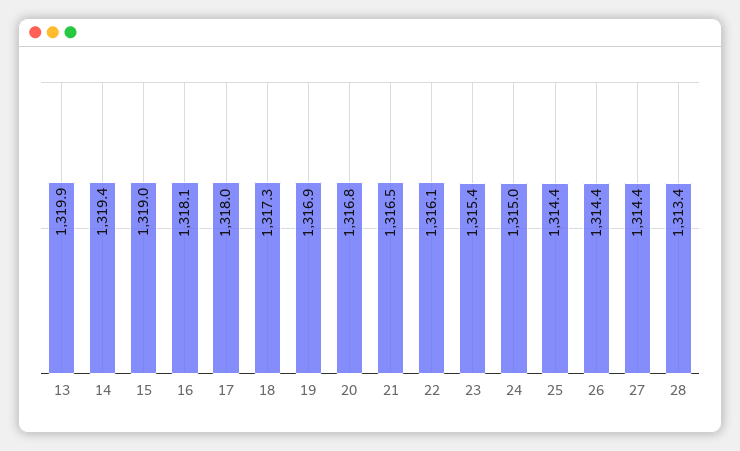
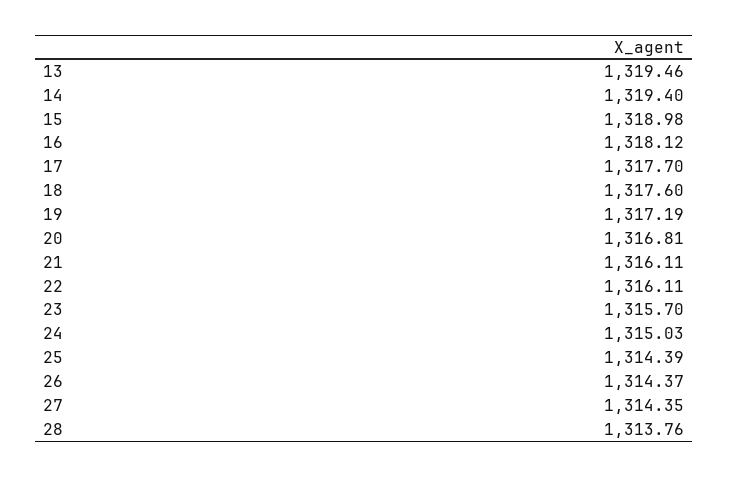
  {
-   "13": 1319.9,
+   "13": 1319.46,
    "14": 1319.4,
    "15": 1318.98,
    "16": 1318.12,
-   "17": 1318,
+   "17": 1317.7,
-   "18": 1317.3,
+   "18": 1317.6,
-   "19": 1316.9,
+   "19": 1317.19,
    "20": 1316.81,
-   "21": 1316.5,
+   "21": 1316.11,
    "22": 1316.11,
-   "23": 1315.4,
+   "23": 1315.7,
    "24": 1315.03,
    "25": 1314.39,
    "26": 1314.37,
    "27": 1314.35,
-   "28": 1313.4
+   "28": 1313.76
  }

